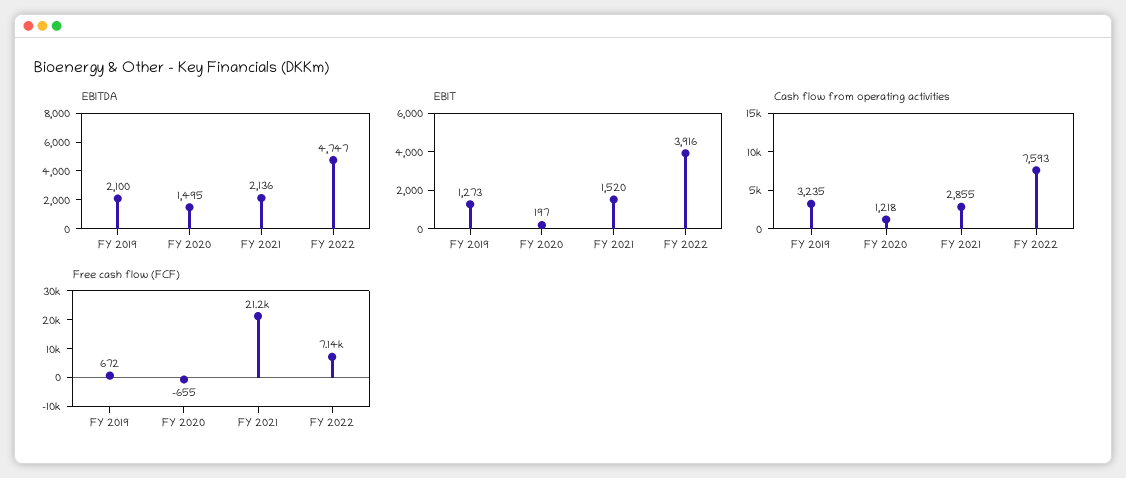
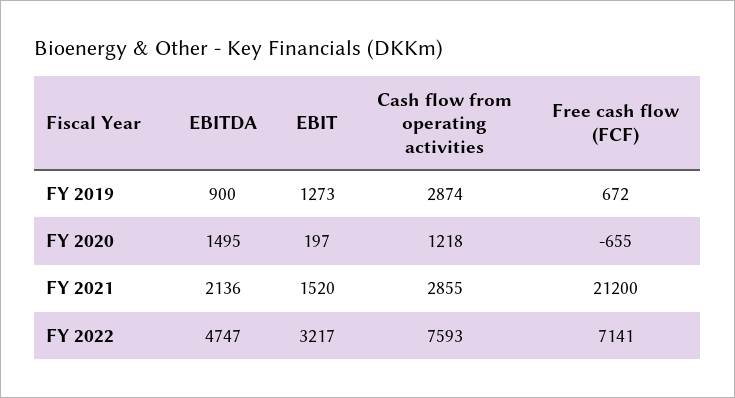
  {
    "EBITDA": {
-     "FY 2019": 2100,
+     "FY 2019": 900,
      "FY 2020": 1495,
      "FY 2021": 2136,
      "FY 2022": 4747
    },
    "EBIT": {
      "FY 2019": 1273,
      "FY 2020": 197,
      "FY 2021": 1520,
-     "FY 2022": 3916
+     "FY 2022": 3217
    },
    "Cash flow from operating activities": {
-     "FY 2019": 3235,
+     "FY 2019": 2874,
      "FY 2020": 1218,
      "FY 2021": 2855,
      "FY 2022": 7593
    },
    "Free cash flow (FCF)": {
      "FY 2019": 672,
      "FY 2020": -655,
      "FY 2021": 21200,
      "FY 2022": 7141
    }
  }

